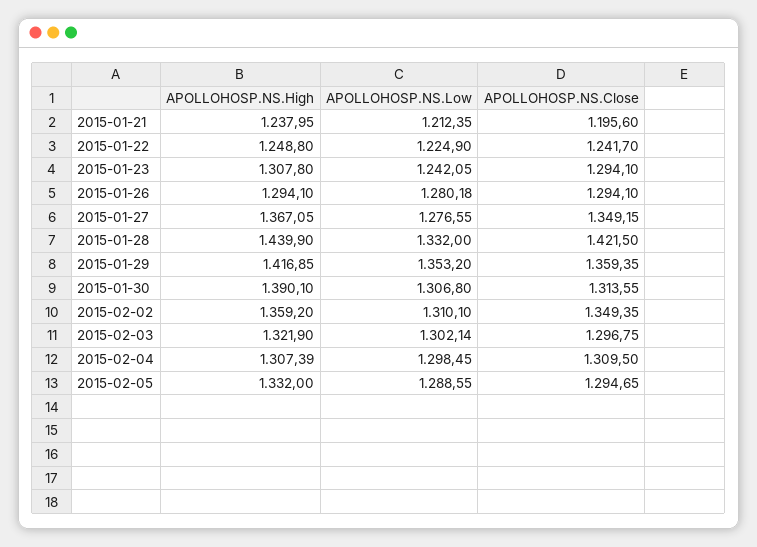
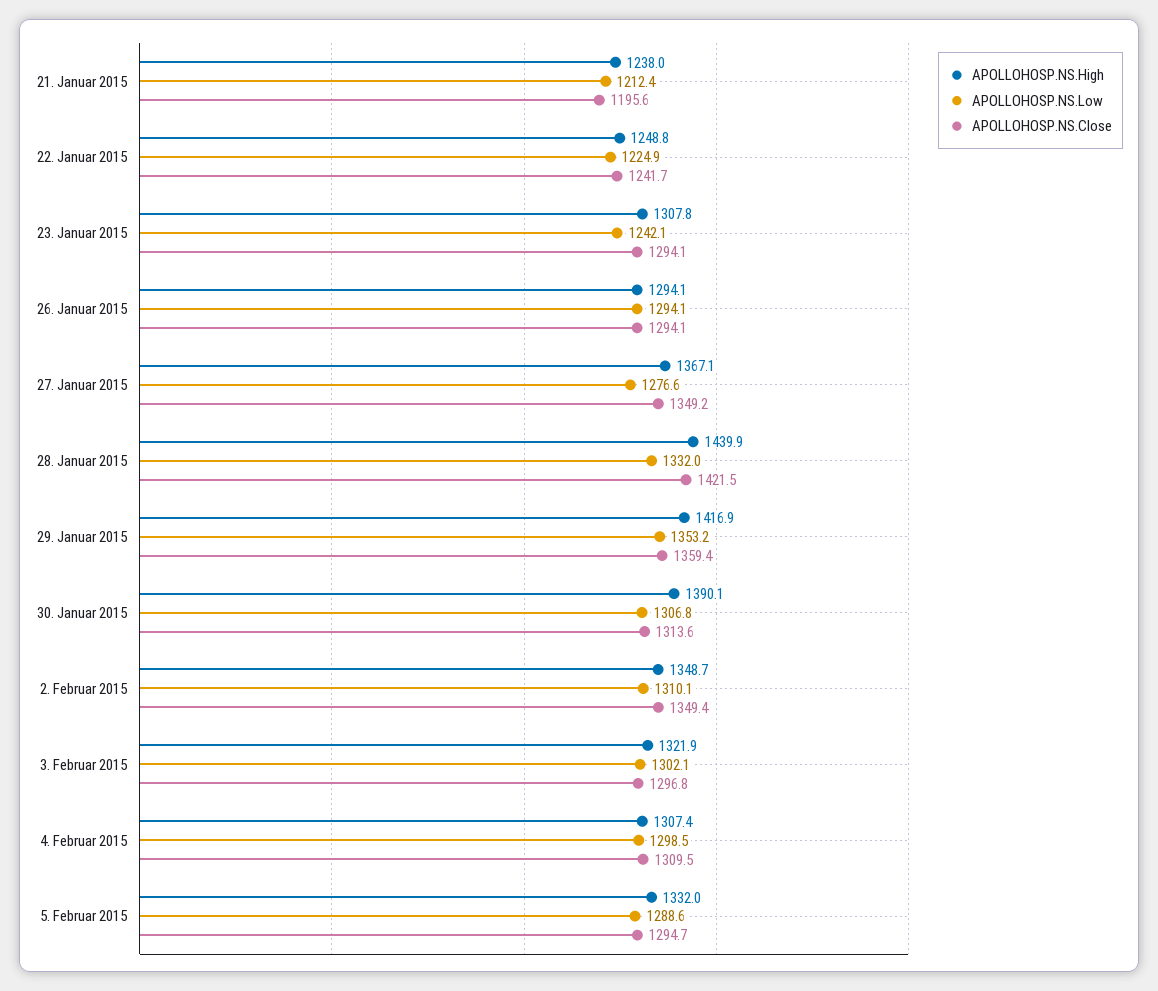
  {
    "APOLLOHOSP.NS.High": {
      "2015-01-21": 1237.95,
      "2015-01-22": 1248.8,
      "2015-01-23": 1307.8,
      "2015-01-26": 1294.1,
      "2015-01-27": 1367.05,
      "2015-01-28": 1439.9,
      "2015-01-29": 1416.85,
      "2015-01-30": 1390.1,
-     "2015-02-02": 1359.2,
+     "2015-02-02": 1348.7,
      "2015-02-03": 1321.9,
      "2015-02-04": 1307.39,
      "2015-02-05": 1332
    },
    "APOLLOHOSP.NS.Low": {
      "2015-01-21": 1212.35,
      "2015-01-22": 1224.9,
      "2015-01-23": 1242.05,
-     "2015-01-26": 1280.18,
+     "2015-01-26": 1294.1,
      "2015-01-27": 1276.55,
      "2015-01-28": 1332,
      "2015-01-29": 1353.2,
      "2015-01-30": 1306.8,
      "2015-02-02": 1310.1,
      "2015-02-03": 1302.14,
      "2015-02-04": 1298.45,
      "2015-02-05": 1288.55
    },
    "APOLLOHOSP.NS.Close": {
      "2015-01-21": 1195.6,
      "2015-01-22": 1241.7,
      "2015-01-23": 1294.1,
      "2015-01-26": 1294.1,
      "2015-01-27": 1349.15,
      "2015-01-28": 1421.5,
      "2015-01-29": 1359.35,
      "2015-01-30": 1313.55,
      "2015-02-02": 1349.35,
      "2015-02-03": 1296.75,
      "2015-02-04": 1309.5,
      "2015-02-05": 1294.65
    }
  }

